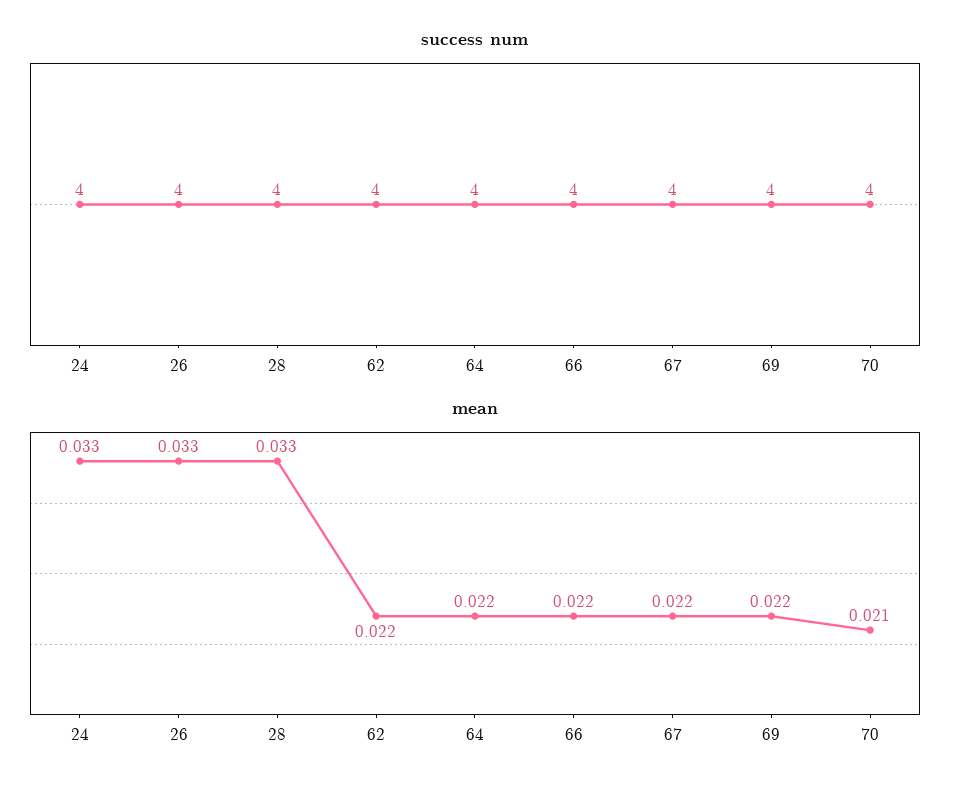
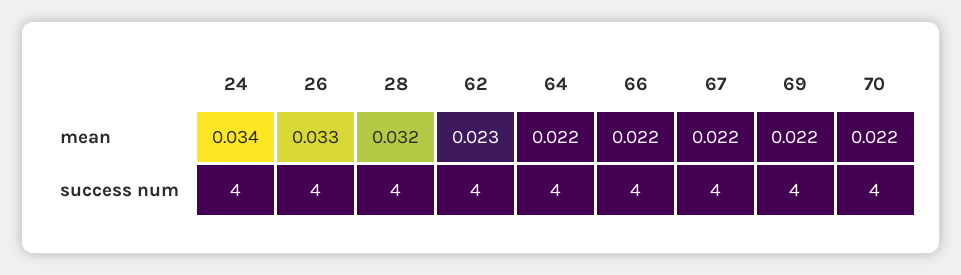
  {
    "success num": {
      "24": 4,
      "26": 4,
      "28": 4,
      "62": 4,
      "64": 4,
      "66": 4,
      "67": 4,
      "69": 4,
      "70": 4
    },
    "mean": {
-     "24": 0.033,
+     "24": 0.034,
      "26": 0.033,
-     "28": 0.033,
+     "28": 0.032,
-     "62": 0.022,
+     "62": 0.023,
      "64": 0.022,
      "66": 0.022,
      "67": 0.022,
      "69": 0.022,
-     "70": 0.021
+     "70": 0.022
    }
  }

